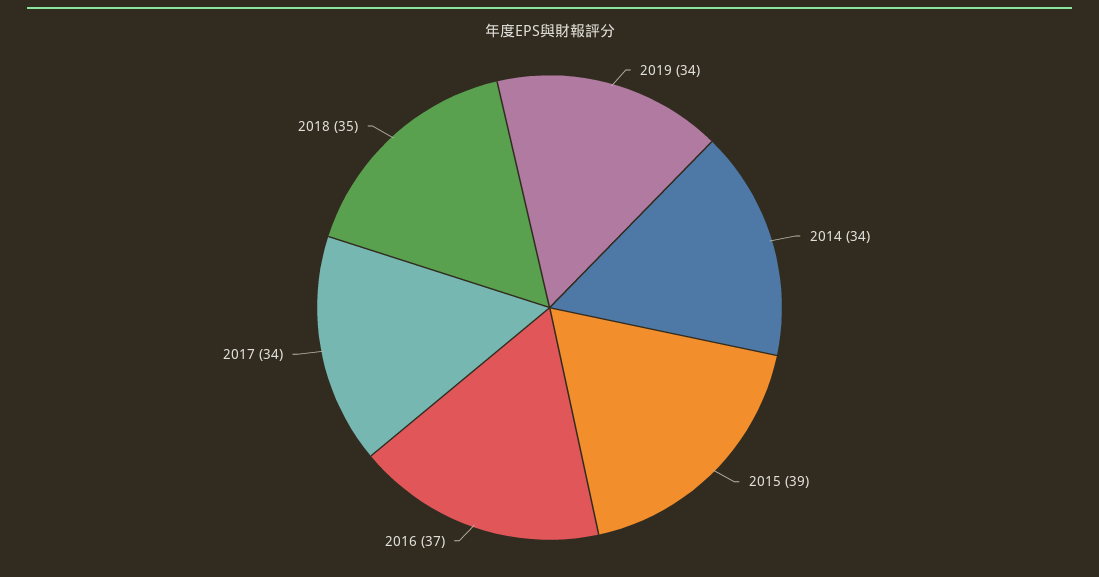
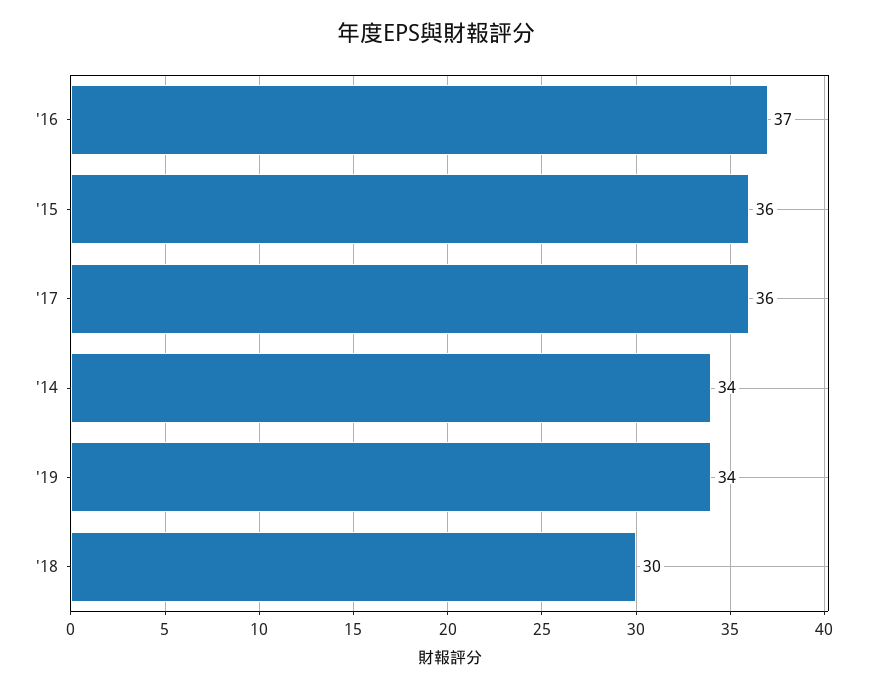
  {
    "2019": 34,
    "2014": 34,
-   "2015": 39,
+   "2015": 36,
    "2016": 37,
-   "2017": 34,
+   "2017": 36,
-   "2018": 35
+   "2018": 30
  }

